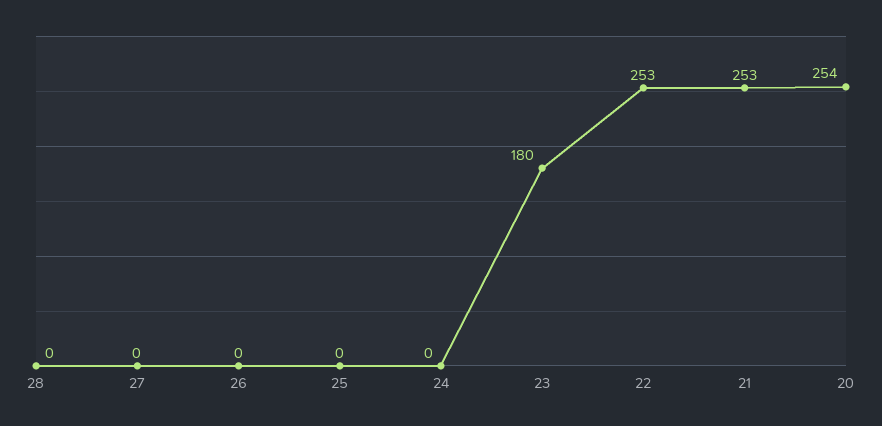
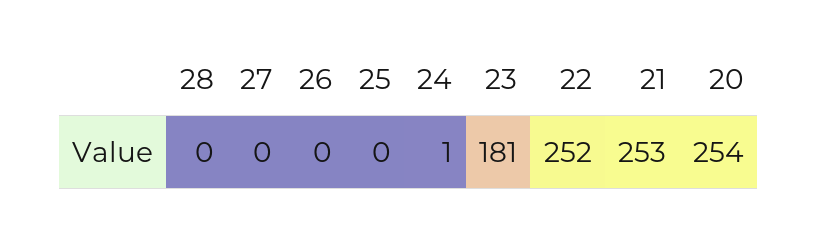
  {
    "28": 0,
    "27": 0,
    "26": 0,
    "25": 0,
-   "24": 0,
+   "24": 1,
-   "23": 180,
+   "23": 181,
-   "22": 253,
+   "22": 252,
    "21": 253,
    "20": 254
  }

